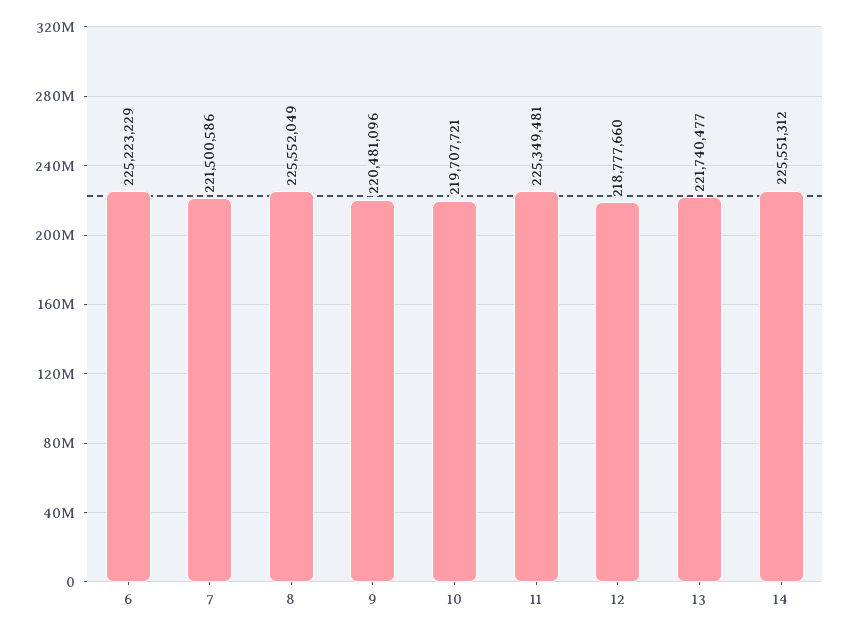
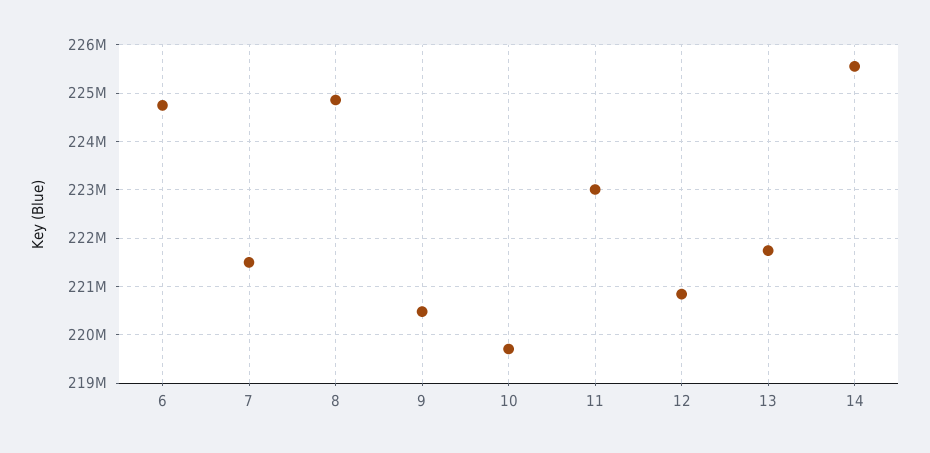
  {
-   "6": 225223229,
+   "6": 224800000,
    "7": 221500586,
-   "8": 225552049,
+   "8": 224800000,
    "9": 220481096,
    "10": 219707721,
-   "11": 225349481,
+   "11": 223000000,
-   "12": 218777660,
+   "12": 220800000,
    "13": 221740477,
    "14": 225551312
  }

